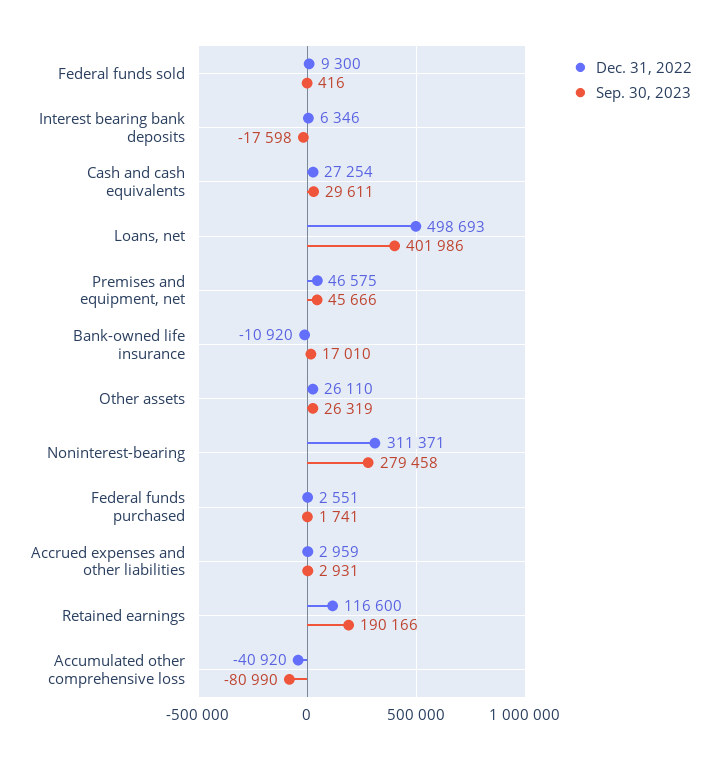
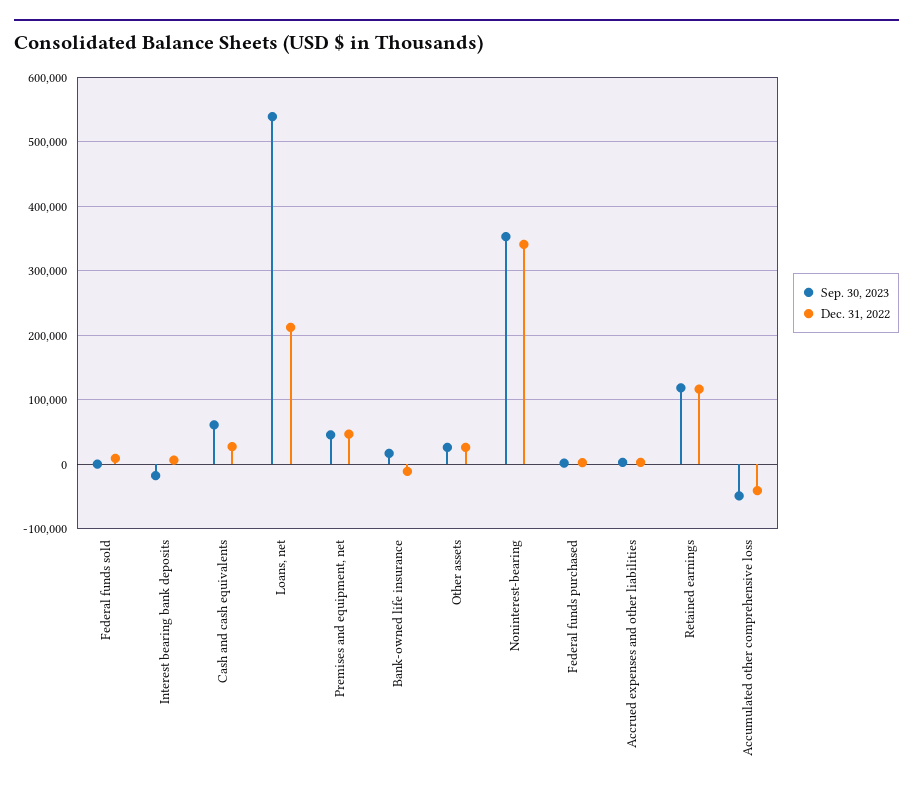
  {
    "Dec. 31, 2022": {
      "Federal funds sold": 9300,
      "Interest bearing bank deposits": 6346,
      "Cash and cash equivalents": 27254,
-     "Loans, net": 498693,
+     "Loans, net": 210000,
      "Premises and equipment, net": 46575,
      "Bank-owned life insurance": -10920,
      "Other assets": 26110,
-     "Noninterest-bearing": 311371,
+     "Noninterest-bearing": 340000,
      "Federal funds purchased": 2551,
      "Accrued expenses and other liabilities": 2959,
      "Retained earnings": 116600,
      "Accumulated other comprehensive loss": -40920
    },
    "Sep. 30, 2023": {
      "Federal funds sold": 416,
      "Interest bearing bank deposits": -17598,
-     "Cash and cash equivalents": 29611,
+     "Cash and cash equivalents": 60000,
-     "Loans, net": 401986,
+     "Loans, net": 540000,
      "Premises and equipment, net": 45666,
      "Bank-owned life insurance": 17010,
      "Other assets": 26319,
-     "Noninterest-bearing": 279458,
+     "Noninterest-bearing": 350000,
      "Federal funds purchased": 1741,
      "Accrued expenses and other liabilities": 2931,
-     "Retained earnings": 190166,
+     "Retained earnings": 120000,
-     "Accumulated other comprehensive loss": -80990
+     "Accumulated other comprehensive loss": -50000
    }
  }

